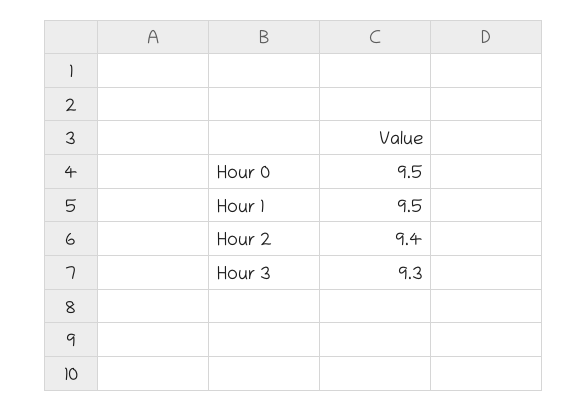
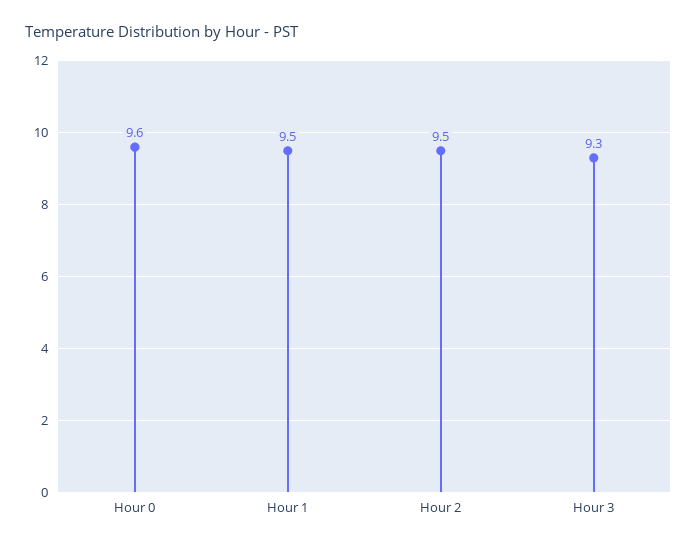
  {
-   "Hour 0": 9.5,
+   "Hour 0": 9.6,
    "Hour 1": 9.5,
-   "Hour 2": 9.4,
+   "Hour 2": 9.5,
    "Hour 3": 9.3
  }

